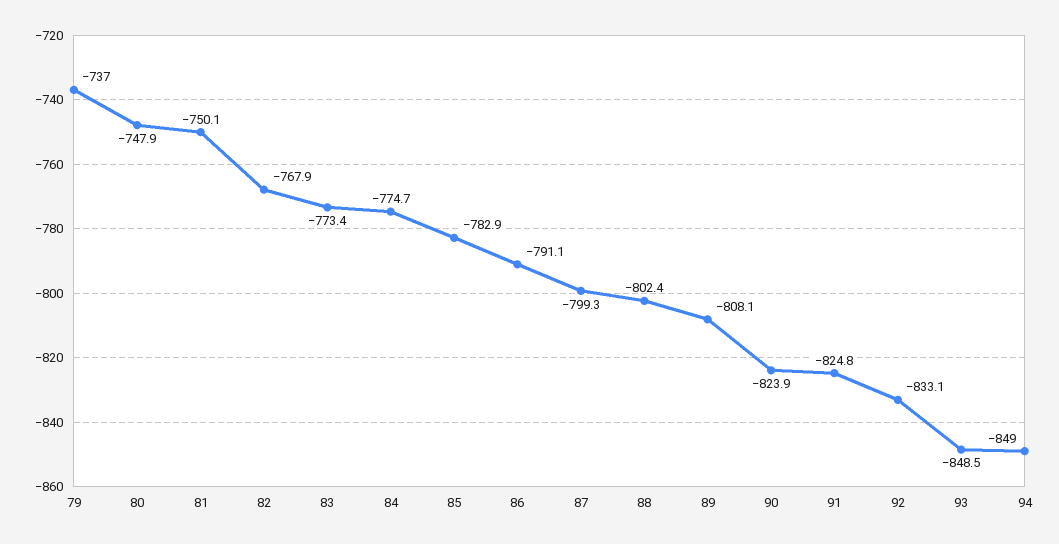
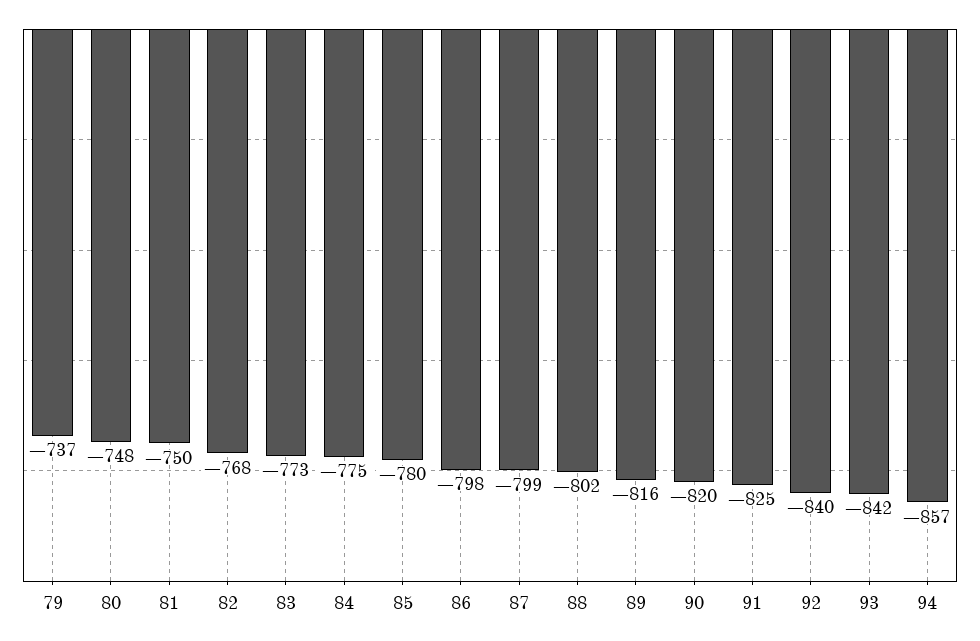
  {
    "79": -737,
    "80": -747.9,
    "81": -750.1,
    "82": -767.9,
    "83": -773.4,
    "84": -774.7,
-   "85": -782.9,
+   "85": -780,
-   "86": -791.1,
+   "86": -798,
    "87": -799.3,
    "88": -802.4,
-   "89": -808.1,
+   "89": -816,
-   "90": -823.9,
+   "90": -820,
    "91": -824.8,
-   "92": -833.1,
+   "92": -840,
-   "93": -848.5,
+   "93": -842,
-   "94": -849
+   "94": -857
  }

